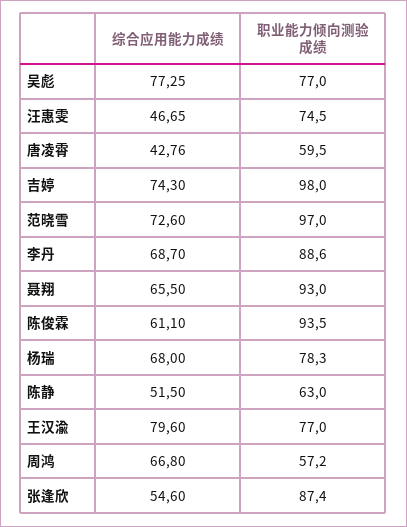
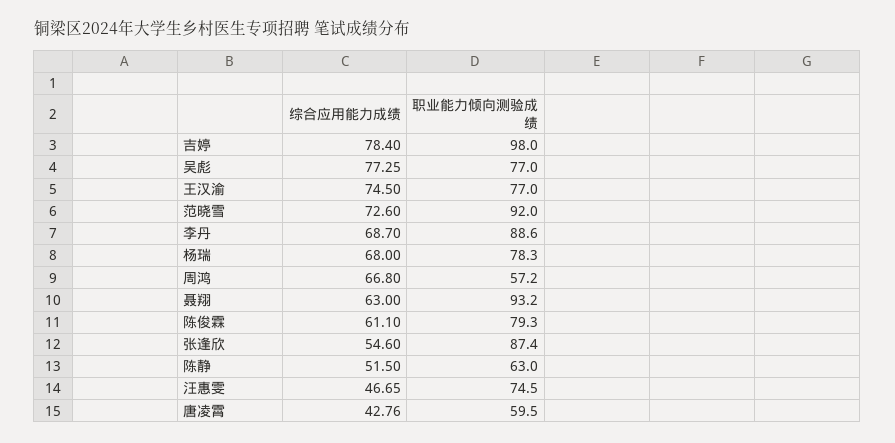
  {
    "综合应用能力成绩": {
      "吴彪": 77.25,
      "汪惠雯": 46.65,
      "唐凌霄": 42.76,
-     "吉婷": 74.3,
+     "吉婷": 78.4,
      "范晓雪": 72.6,
      "李丹": 68.7,
-     "聂翔": 65.5,
+     "聂翔": 63,
      "陈俊霖": 61.1,
      "杨瑞": 68,
      "陈静": 51.5,
-     "王汉渝": 79.6,
+     "王汉渝": 74.5,
      "周鸿": 66.8,
      "张逢欣": 54.6
    },
    "职业能力倾向测验成绩": {
      "吴彪": 77,
      "汪惠雯": 74.5,
      "唐凌霄": 59.5,
      "吉婷": 98,
-     "范晓雪": 97,
+     "范晓雪": 92,
      "李丹": 88.6,
-     "聂翔": 93,
+     "聂翔": 93.2,
-     "陈俊霖": 93.5,
+     "陈俊霖": 79.3,
      "杨瑞": 78.3,
      "陈静": 63,
      "王汉渝": 77,
      "周鸿": 57.2,
      "张逢欣": 87.4
    }
  }

